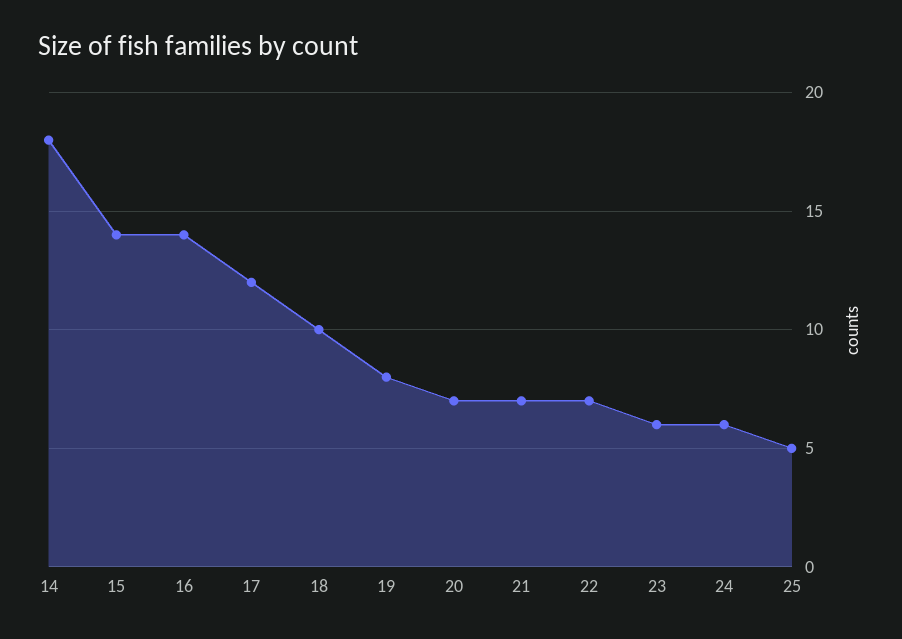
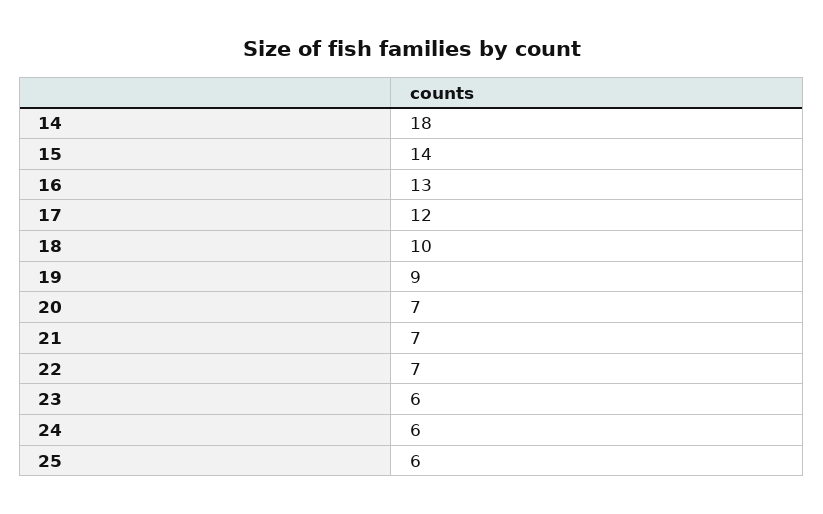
  {
    "14": 18,
    "15": 14,
-   "16": 14,
+   "16": 13,
    "17": 12,
    "18": 10,
-   "19": 8,
+   "19": 9,
    "20": 7,
    "21": 7,
    "22": 7,
    "23": 6,
    "24": 6,
-   "25": 5
+   "25": 6
  }

